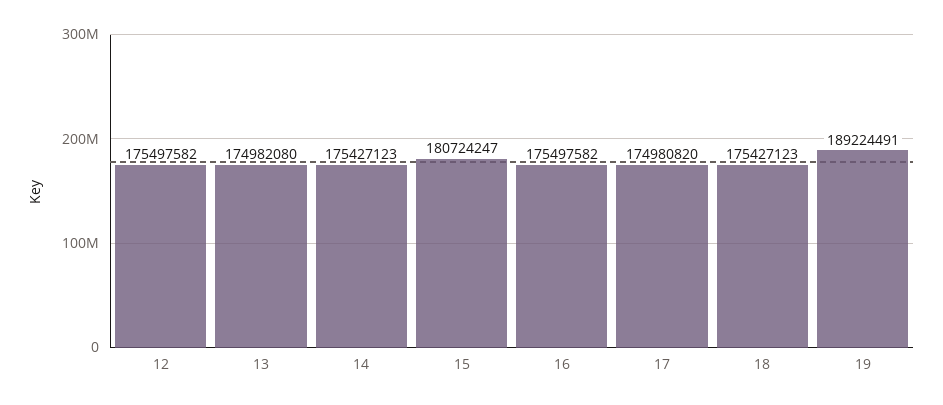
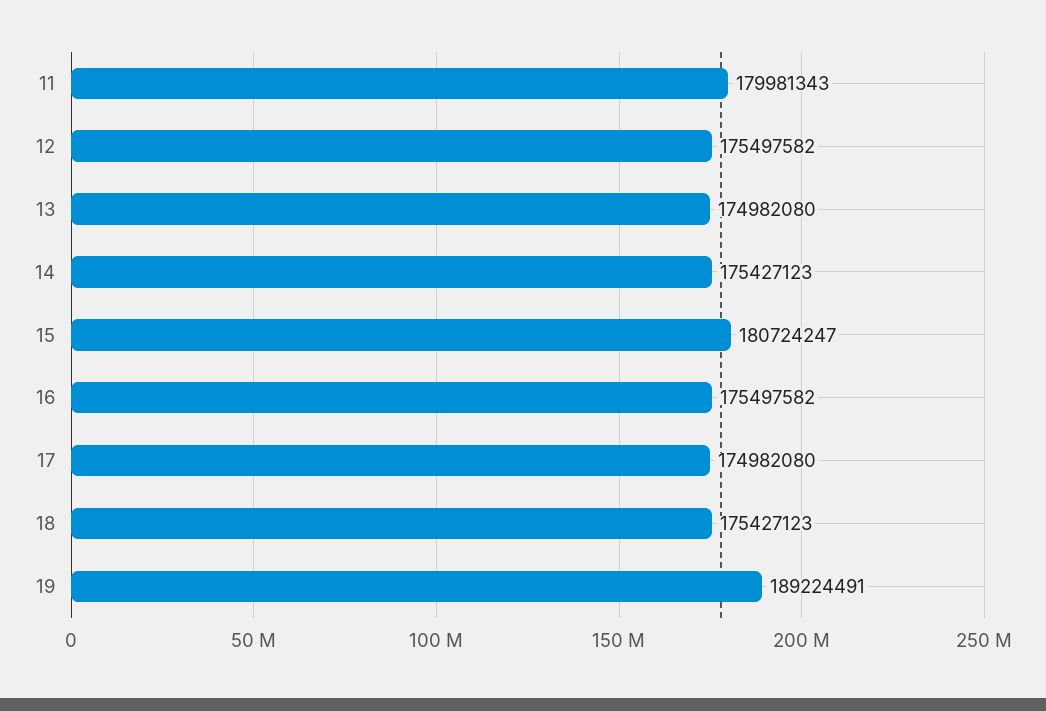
  {
    "12": 175497582,
    "13": 174982080,
    "14": 175427123,
    "15": 180724247,
    "16": 175497582,
-   "17": 174980820,
+   "17": 174982080,
    "18": 175427123,
-   "19": 189224491
+   "19": 189224491,
+   "11": 179981343
  }

